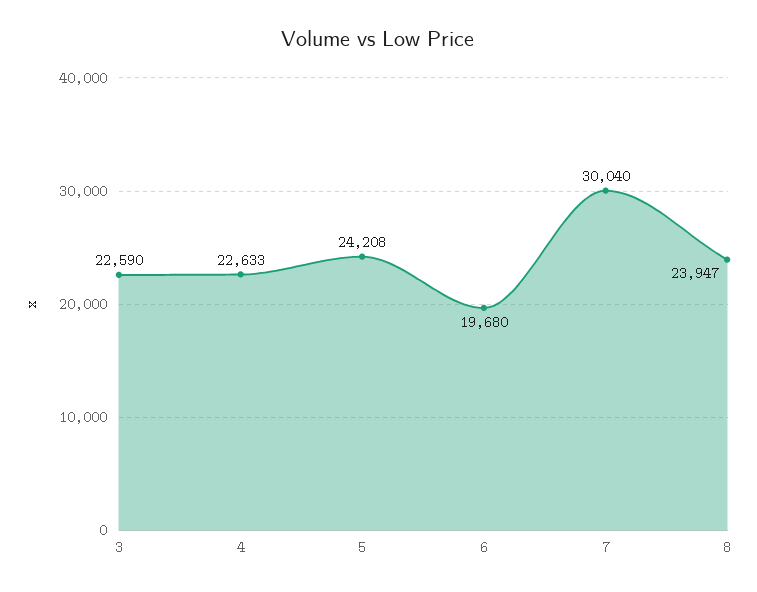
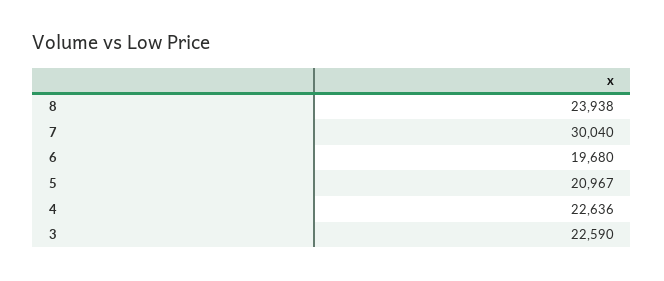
  {
    "3": 22590,
-   "4": 22633,
+   "4": 22636,
-   "5": 24208,
+   "5": 20967,
    "6": 19680,
    "7": 30040,
-   "8": 23947
+   "8": 23938
  }

